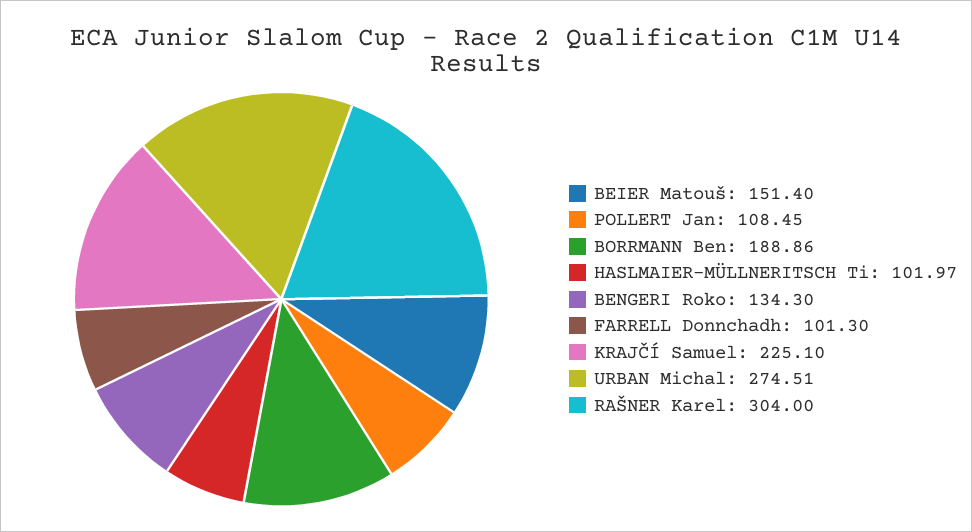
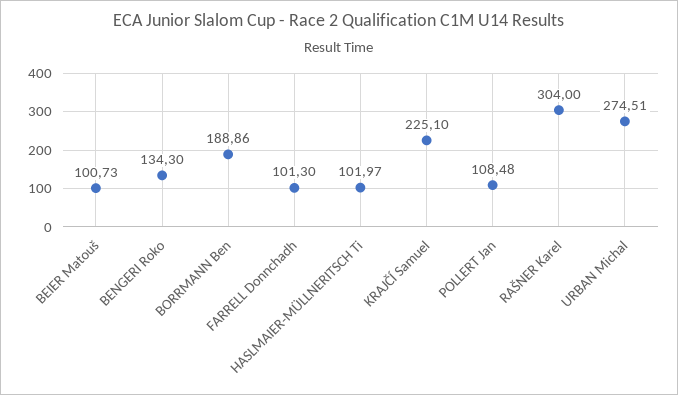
  {
-   "BEIER Matouš": 151.4,
+   "BEIER Matouš": 100.73,
-   "POLLERT Jan": 108.45,
+   "POLLERT Jan": 108.48,
    "BORRMANN Ben": 188.86,
    "HASLMAIER-MÜLLNERITSCH Ti": 101.97,
    "BENGERI Roko": 134.3,
    "FARRELL Donnchadh": 101.3,
    "KRAJČÍ Samuel": 225.1,
    "URBAN Michal": 274.51,
    "RAŠNER Karel": 304
  }

